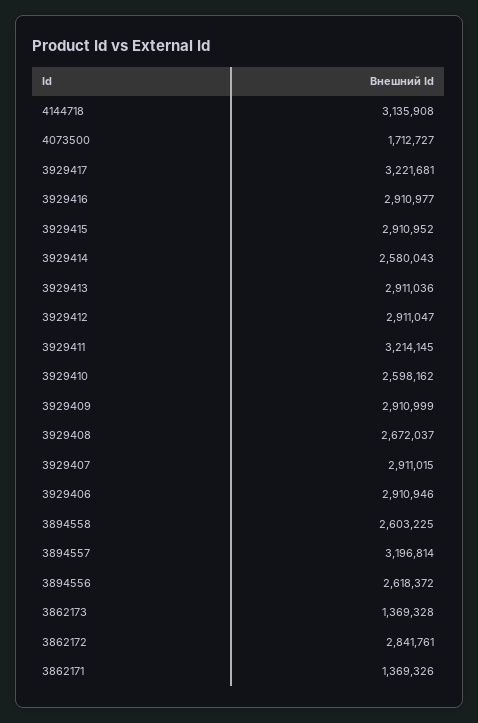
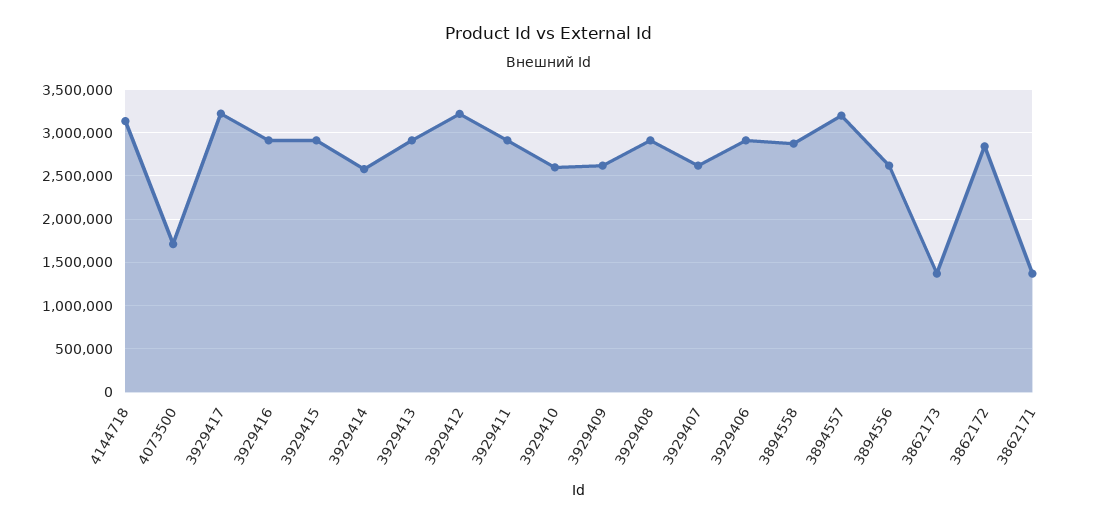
  {
    "4144718": 3135908,
    "4073500": 1712727,
    "3929417": 3221681,
    "3929416": 2910977,
    "3929415": 2910952,
    "3929414": 2580043,
    "3929413": 2911036,
-   "3929412": 2911047,
+   "3929412": 3200000,
-   "3929411": 3214145,
+   "3929411": 2900000,
    "3929410": 2598162,
-   "3929409": 2910999,
+   "3929409": 2600000,
-   "3929408": 2672037,
+   "3929408": 2900000,
-   "3929407": 2911015,
+   "3929407": 2600000,
    "3929406": 2910946,
-   "3894558": 2603225,
+   "3894558": 2900000,
    "3894557": 3196814,
    "3894556": 2618372,
    "3862173": 1369328,
    "3862172": 2841761,
    "3862171": 1369326
  }

